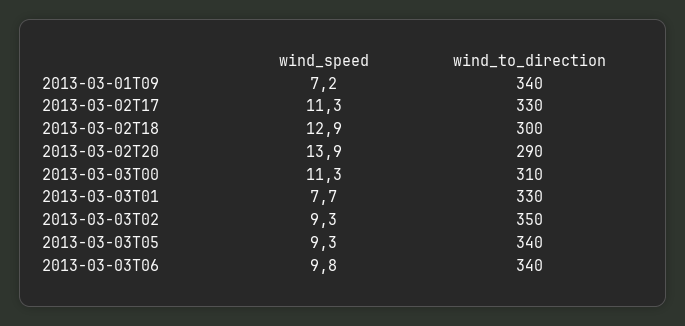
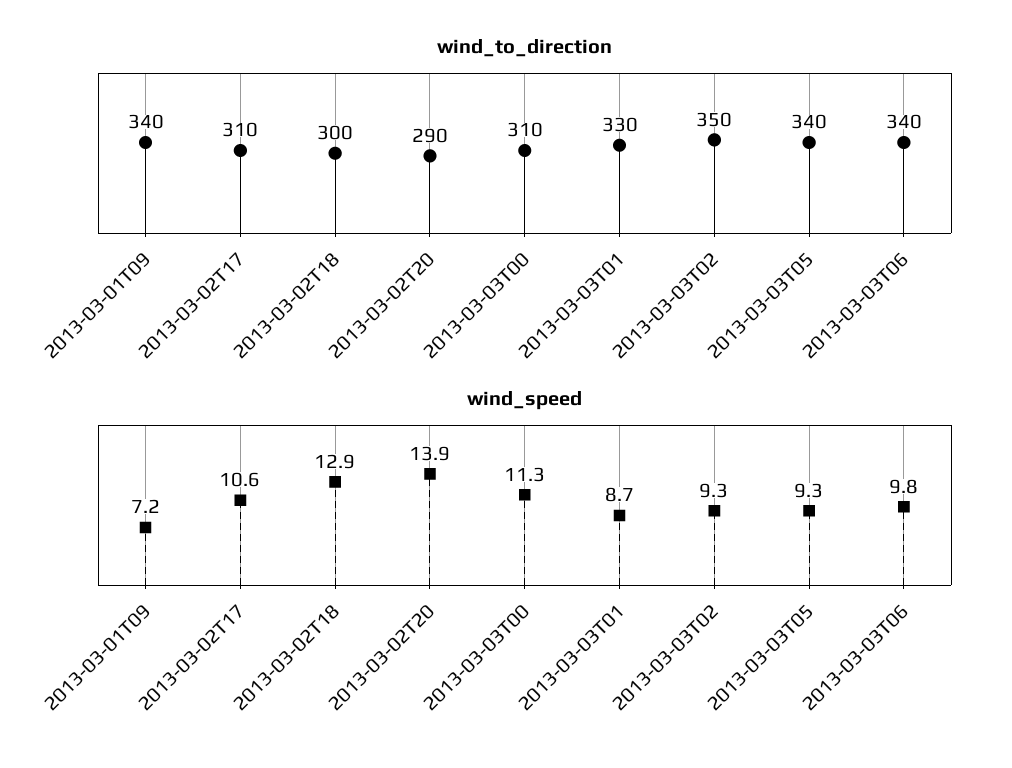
  {
    "wind_speed": {
      "2013-03-01T09": 7.2,
-     "2013-03-02T17": 11.3,
+     "2013-03-02T17": 10.6,
      "2013-03-02T18": 12.9,
      "2013-03-02T20": 13.9,
      "2013-03-03T00": 11.3,
-     "2013-03-03T01": 7.7,
+     "2013-03-03T01": 8.7,
      "2013-03-03T02": 9.3,
      "2013-03-03T05": 9.3,
      "2013-03-03T06": 9.8
    },
    "wind_to_direction": {
      "2013-03-01T09": 340,
-     "2013-03-02T17": 330,
+     "2013-03-02T17": 310,
      "2013-03-02T18": 300,
      "2013-03-02T20": 290,
      "2013-03-03T00": 310,
      "2013-03-03T01": 330,
      "2013-03-03T02": 350,
      "2013-03-03T05": 340,
      "2013-03-03T06": 340
    }
  }

